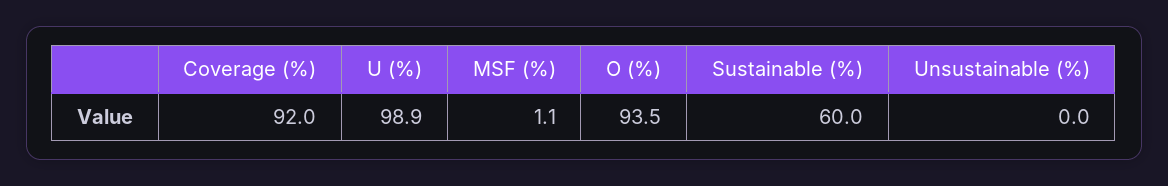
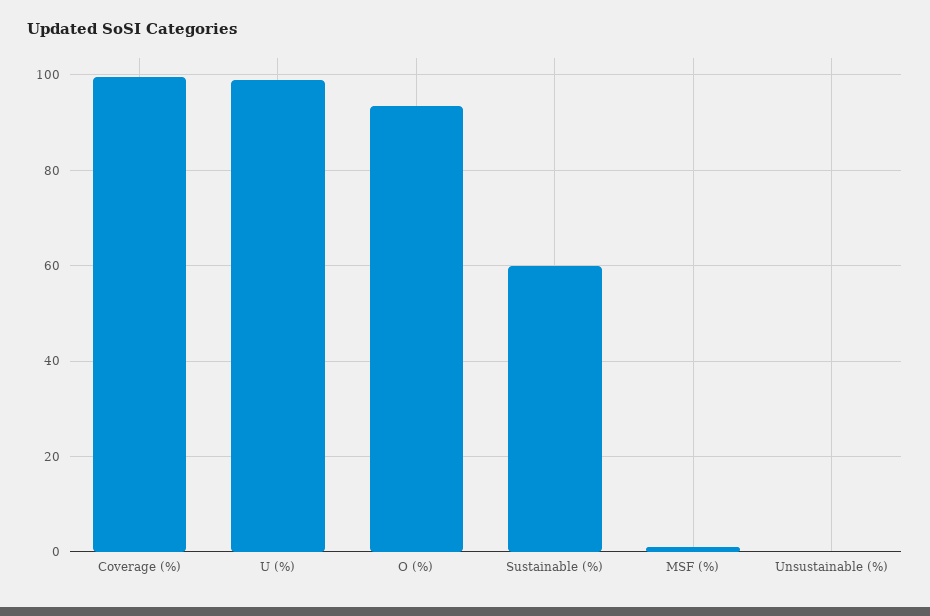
  {
-   "Coverage (%)": 92,
+   "Coverage (%)": 100,
    "U (%)": 98.9,
    "MSF (%)": 1.1,
    "O (%)": 93.5,
    "Sustainable (%)": 60,
    "Unsustainable (%)": 0
  }

